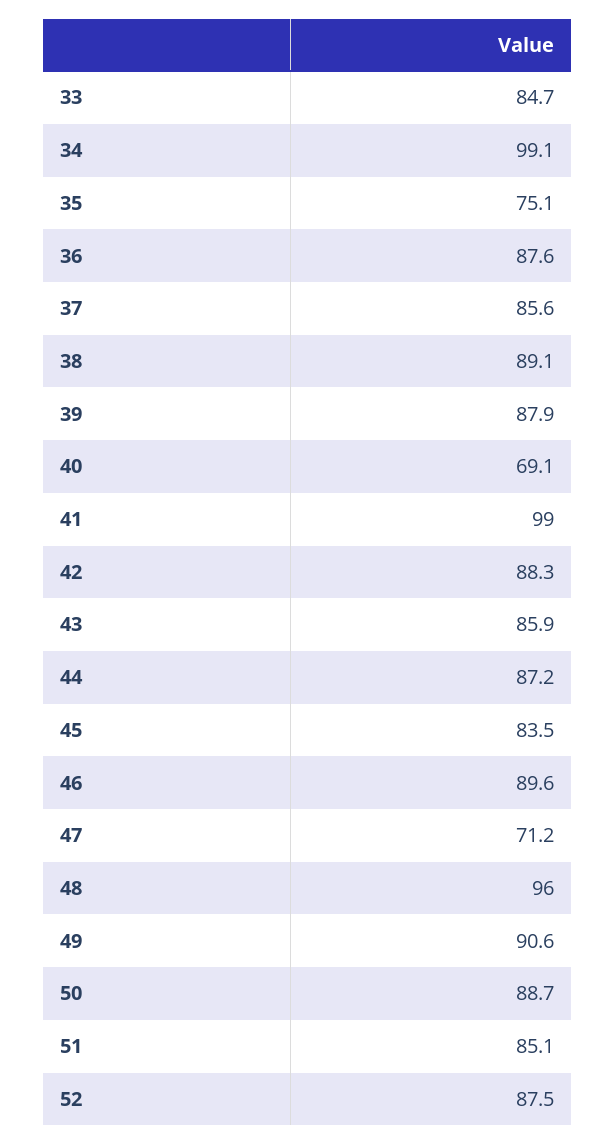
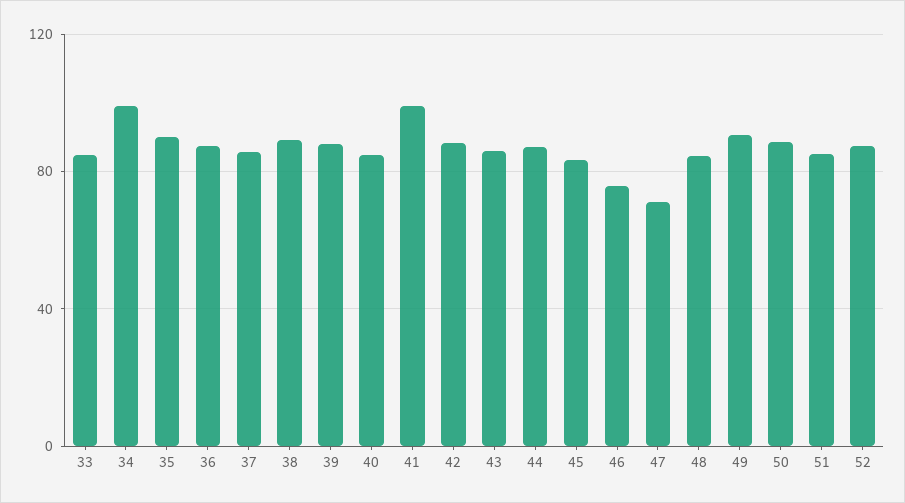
  {
    "33": 84.7,
    "34": 99.1,
-   "35": 75.1,
+   "35": 90,
    "36": 87.6,
    "37": 85.6,
    "38": 89.1,
    "39": 87.9,
-   "40": 69.1,
+   "40": 85,
    "41": 99,
    "42": 88.3,
    "43": 85.9,
    "44": 87.2,
    "45": 83.5,
-   "46": 89.6,
+   "46": 75,
    "47": 71.2,
-   "48": 96,
+   "48": 85,
    "49": 90.6,
    "50": 88.7,
    "51": 85.1,
    "52": 87.5
  }

